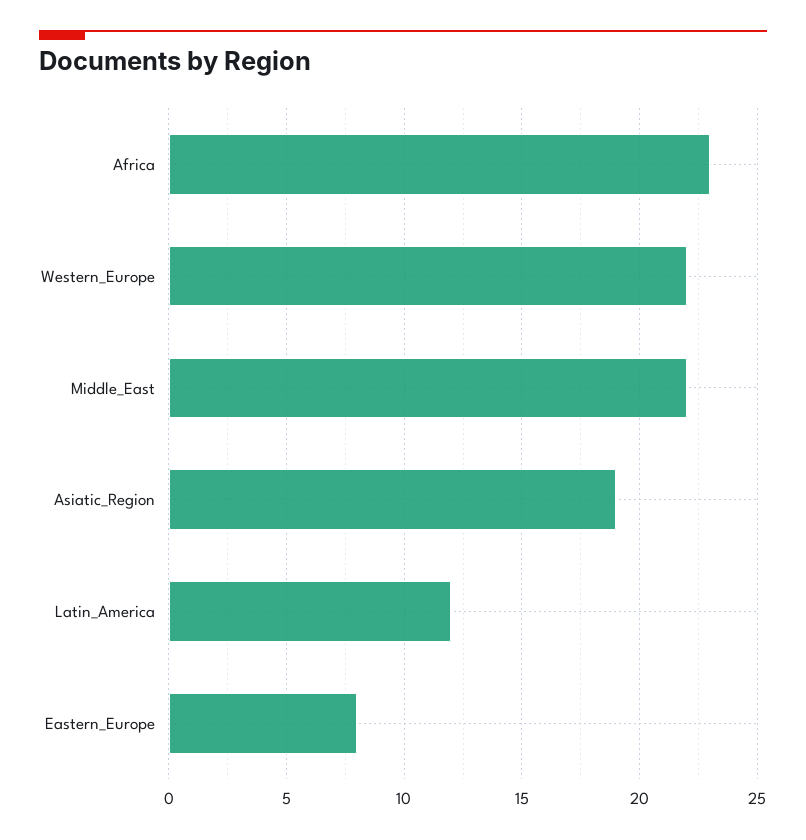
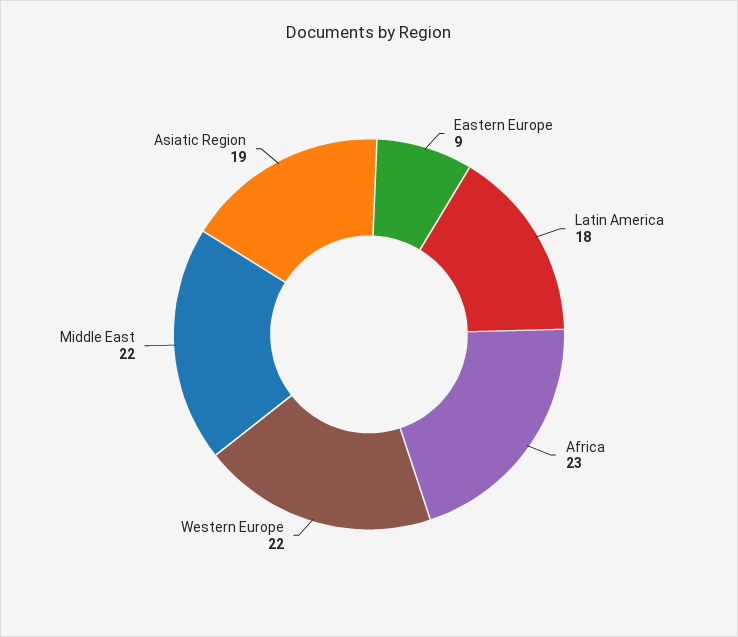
  {
    "Africa": 23,
    "Western_Europe": 22,
    "Middle_East": 22,
    "Asiatic_Region": 19,
-   "Latin_America": 12,
+   "Latin_America": 18,
-   "Eastern_Europe": 8
+   "Eastern_Europe": 9
  }

